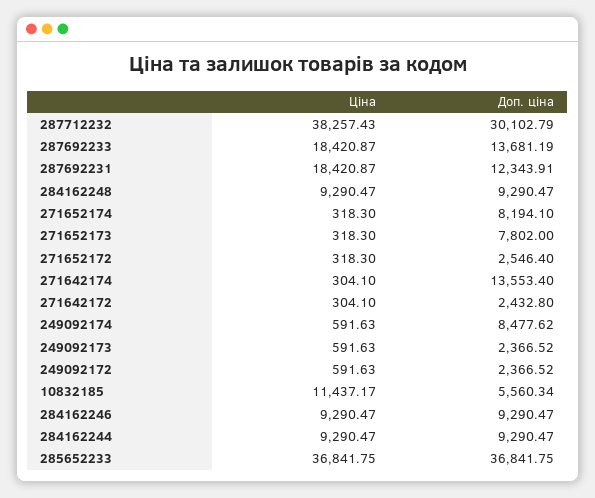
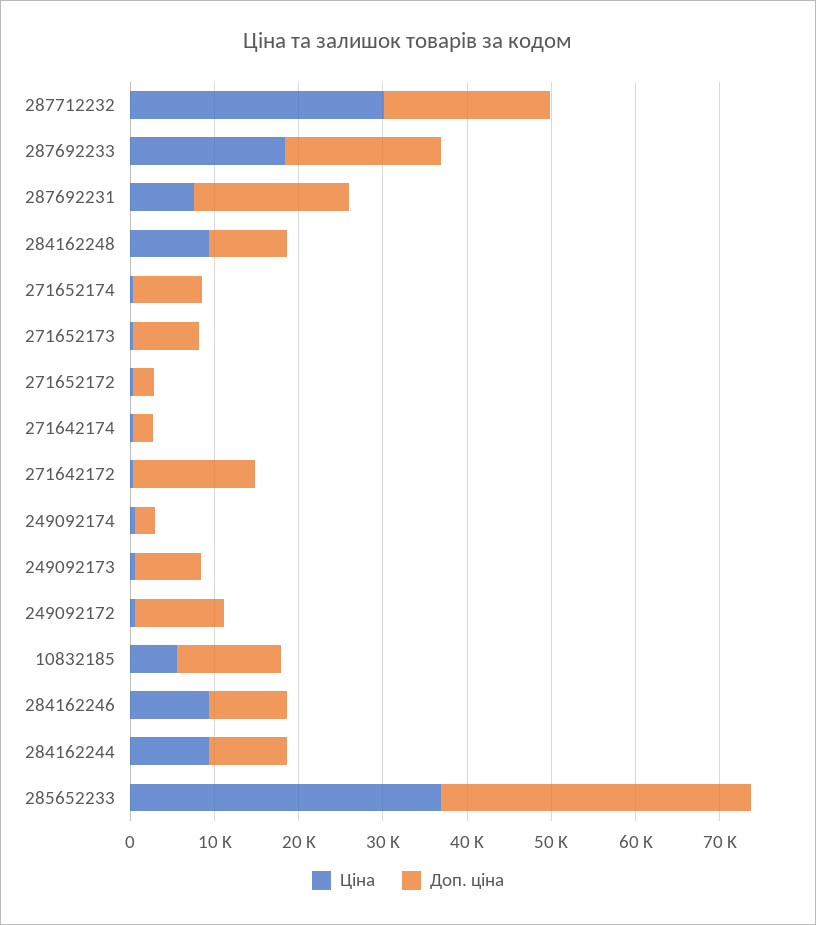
  {
    "Ціна": {
-     "287712232": 38257.43,
+     "287712232": 30000,
      "287692233": 18420.87,
-     "287692231": 18420.87,
+     "287692231": 8000,
      "284162248": 9290.47,
      "271652174": 318.3,
      "271652173": 318.3,
      "271652172": 318.3,
      "271642174": 304.1,
      "271642172": 304.1,
      "249092174": 591.63,
      "249092173": 591.63,
      "249092172": 591.63,
-     "10832185": 11437.17,
+     "10832185": 6000,
      "284162246": 9290.47,
      "284162244": 9290.47,
      "285652233": 36841.75
    },
    "Доп. ціна": {
-     "287712232": 30102.79,
+     "287712232": 20000,
-     "287692233": 13681.19,
+     "287692233": 18000,
-     "287692231": 12343.91,
+     "287692231": 18000,
      "284162248": 9290.47,
      "271652174": 8194.1,
      "271652173": 7802,
      "271652172": 2546.4,
-     "271642174": 13553.4,
+     "271642174": 2000,
-     "271642172": 2432.8,
+     "271642172": 14000,
-     "249092174": 8477.62,
+     "249092174": 2000,
-     "249092173": 2366.52,
+     "249092173": 8000,
-     "249092172": 2366.52,
+     "249092172": 10000,
-     "10832185": 5560.34,
+     "10832185": 12000,
      "284162246": 9290.47,
      "284162244": 9290.47,
      "285652233": 36841.75
    }
  }

